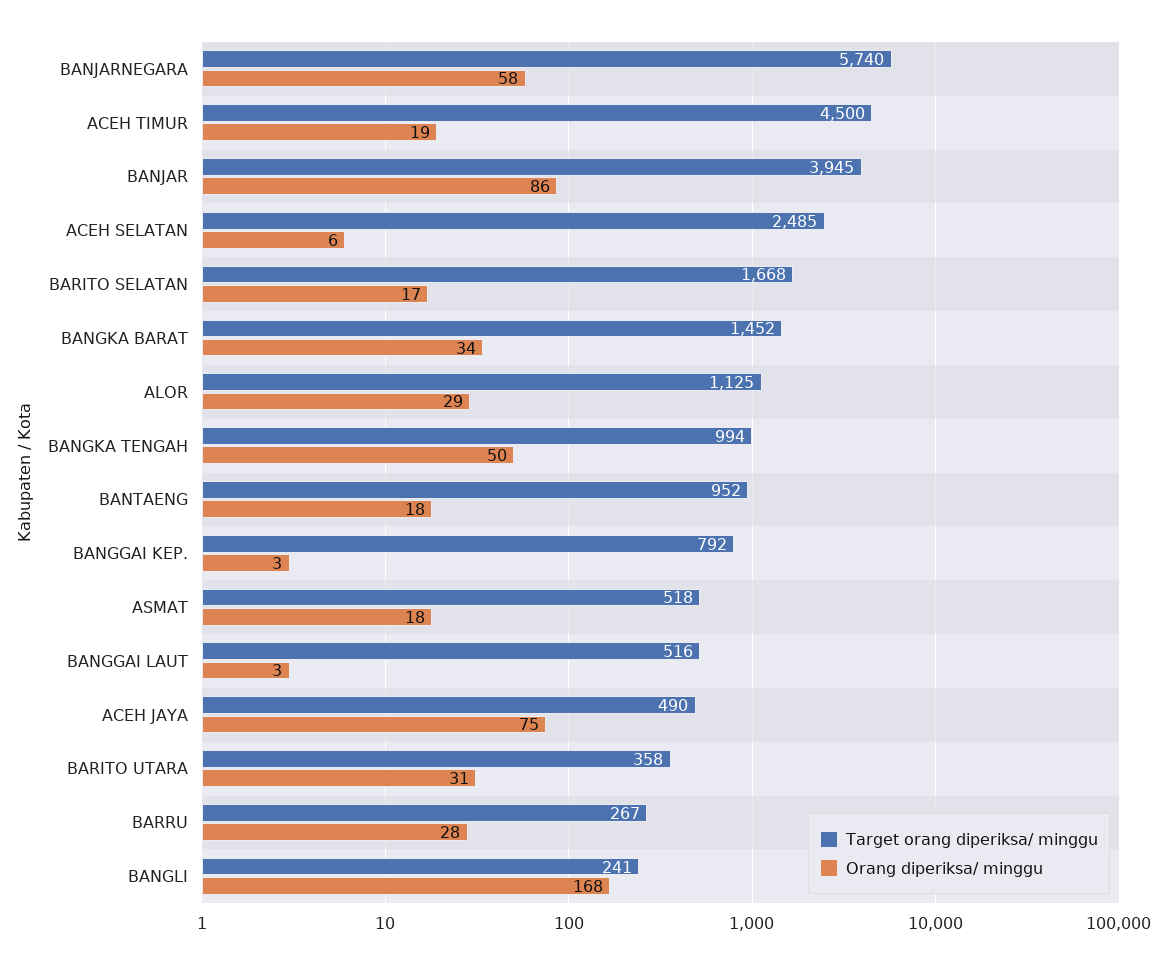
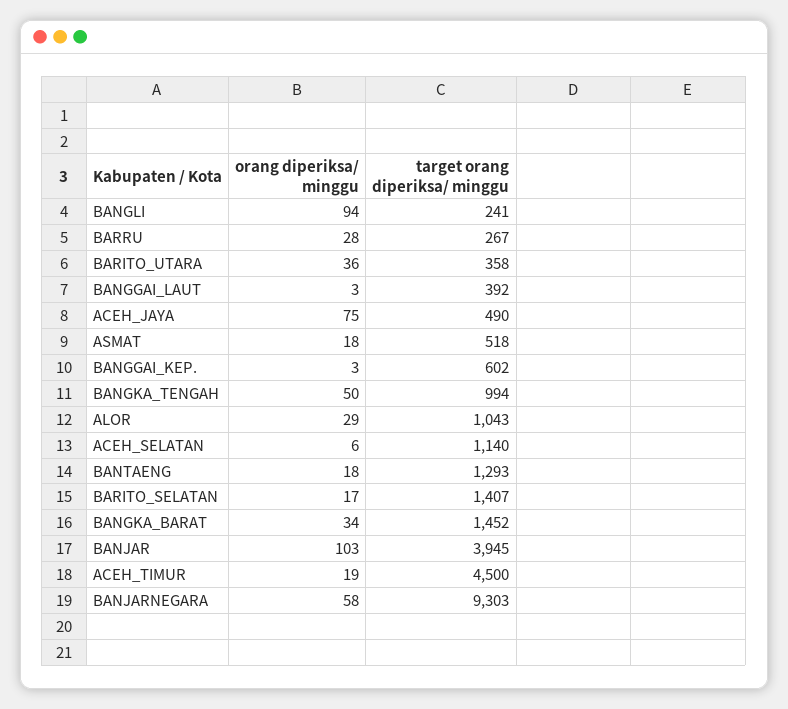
  {
    "Target orang diperiksa/ minggu": {
-     "BANJARNEGARA": 5740,
+     "BANJARNEGARA": 9303,
      "ACEH TIMUR": 4500,
      "BANJAR": 3945,
-     "ACEH SELATAN": 2485,
+     "ACEH SELATAN": 1140,
-     "BARITO SELATAN": 1668,
+     "BARITO SELATAN": 1407,
      "BANGKA BARAT": 1452,
-     "ALOR": 1125,
+     "ALOR": 1043,
      "BANGKA TENGAH": 994,
-     "BANTAENG": 952,
+     "BANTAENG": 1293,
-     "BANGGAI KEP.": 792,
+     "BANGGAI KEP.": 602,
      "ASMAT": 518,
-     "BANGGAI LAUT": 516,
+     "BANGGAI LAUT": 392,
      "ACEH JAYA": 490,
      "BARITO UTARA": 358,
      "BARRU": 267,
      "BANGLI": 241
    },
    "Orang diperiksa/ minggu": {
      "BANJARNEGARA": 58,
      "ACEH TIMUR": 19,
-     "BANJAR": 86,
+     "BANJAR": 103,
      "ACEH SELATAN": 6,
      "BARITO SELATAN": 17,
      "BANGKA BARAT": 34,
      "ALOR": 29,
      "BANGKA TENGAH": 50,
      "BANTAENG": 18,
      "BANGGAI KEP.": 3,
      "ASMAT": 18,
      "BANGGAI LAUT": 3,
      "ACEH JAYA": 75,
-     "BARITO UTARA": 31,
+     "BARITO UTARA": 36,
      "BARRU": 28,
-     "BANGLI": 168
+     "BANGLI": 94
    }
  }

